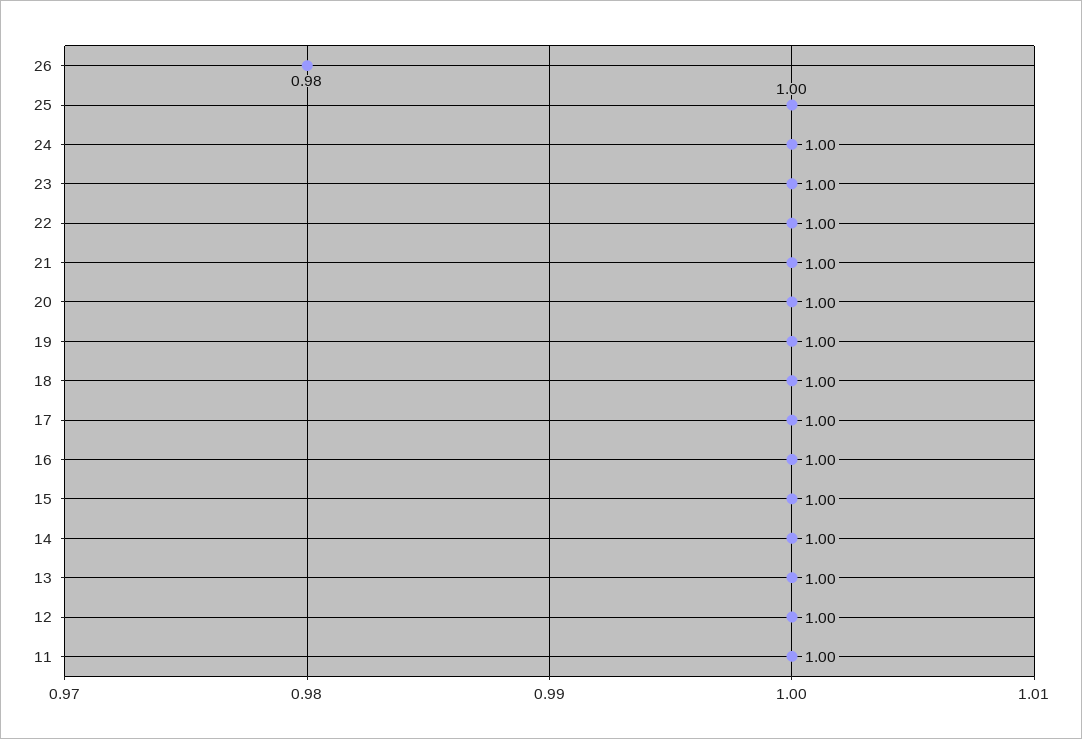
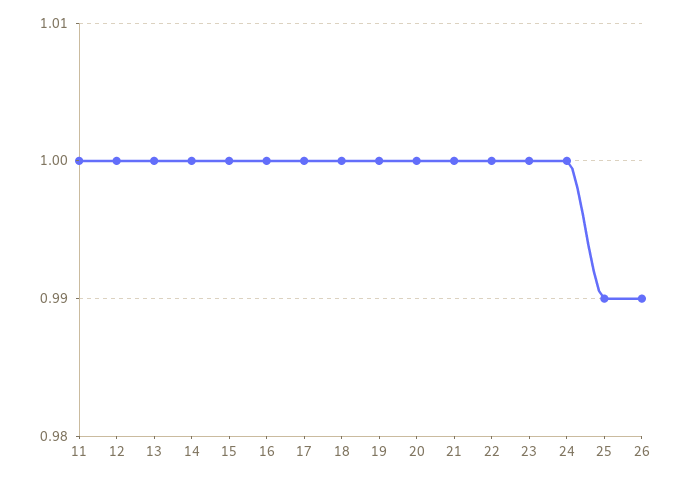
  {
-   "26": 0.98,
+   "26": 0.99,
-   "25": 1,
+   "25": 0.99,
    "24": 1,
    "23": 1,
    "22": 1,
    "21": 1,
    "20": 1,
    "19": 1,
    "18": 1,
    "17": 1,
    "16": 1,
    "15": 1,
    "14": 1,
    "13": 1,
    "12": 1,
    "11": 1
  }

